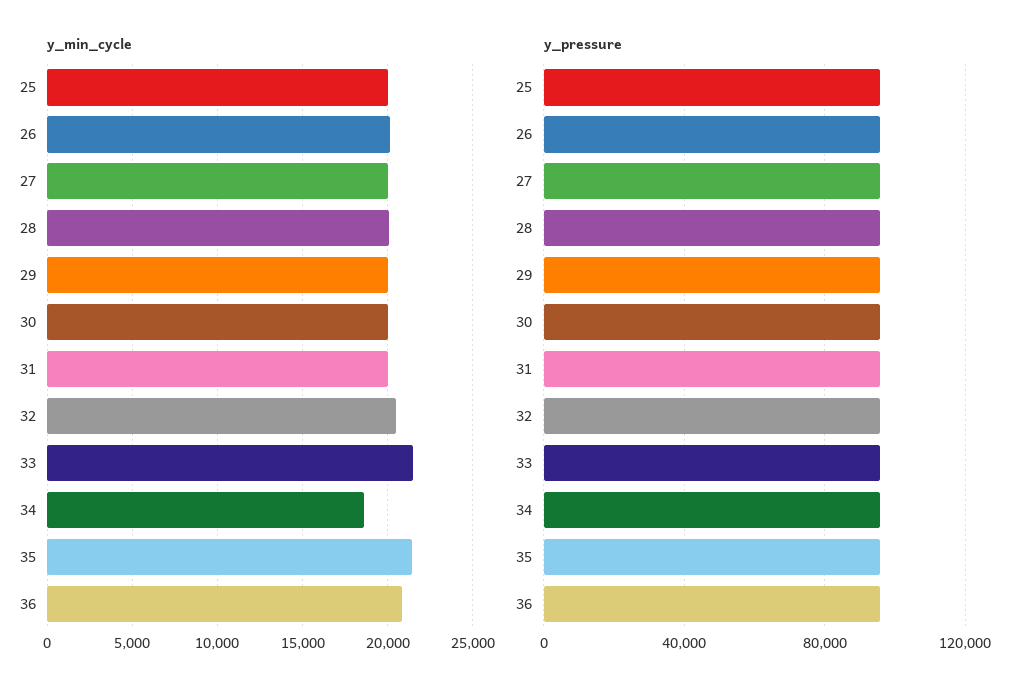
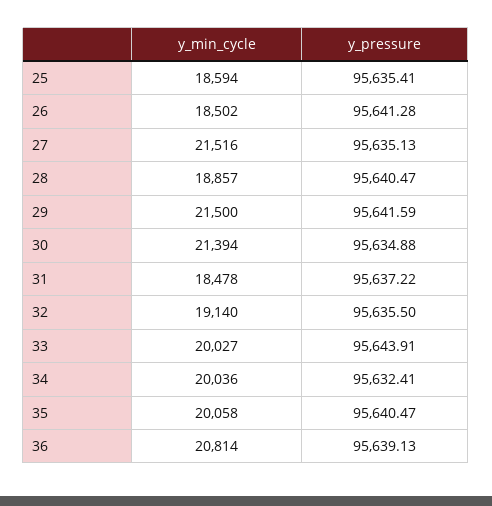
  {
    "y_min_cycle": {
-     "25": 20000,
+     "25": 18594,
-     "26": 20000,
+     "26": 18502,
-     "27": 20000,
+     "27": 21516,
-     "28": 20000,
+     "28": 18857,
-     "29": 20000,
+     "29": 21500,
-     "30": 20000,
+     "30": 21394,
-     "31": 20000,
+     "31": 18478,
-     "32": 20500,
+     "32": 19140,
-     "33": 21500,
+     "33": 20027,
-     "34": 18500,
+     "34": 20036,
-     "35": 21500,
+     "35": 20058,
      "36": 20814
    },
    "y_pressure": {
      "25": 95635.41,
      "26": 95641.28,
      "27": 95635.13,
      "28": 95640.47,
      "29": 95641.59,
      "30": 95634.88,
      "31": 95637.22,
      "32": 95635.5,
      "33": 95643.91,
      "34": 95632.41,
      "35": 95640.47,
      "36": 95639.13
    }
  }

